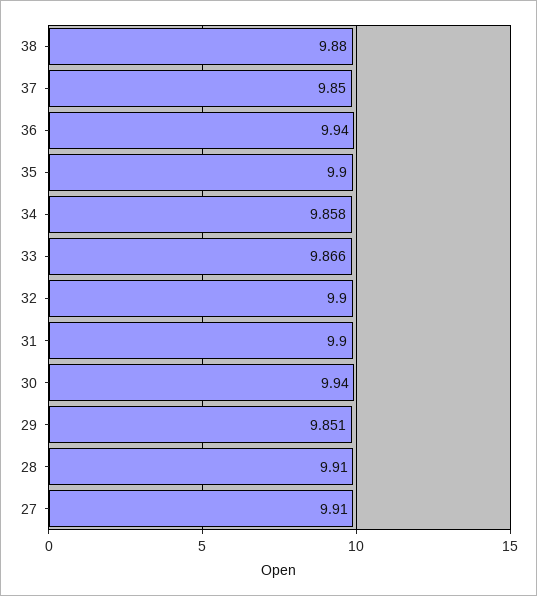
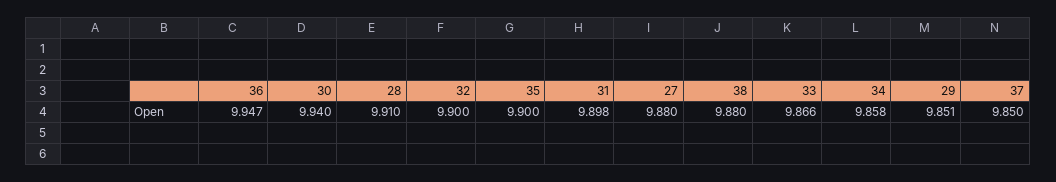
  {
    "38": 9.88,
    "37": 9.85,
-   "36": 9.94,
+   "36": 9.947,
    "35": 9.9,
    "34": 9.858,
    "33": 9.866,
    "32": 9.9,
-   "31": 9.9,
+   "31": 9.898,
    "30": 9.94,
    "29": 9.851,
    "28": 9.91,
-   "27": 9.91
+   "27": 9.88
  }

